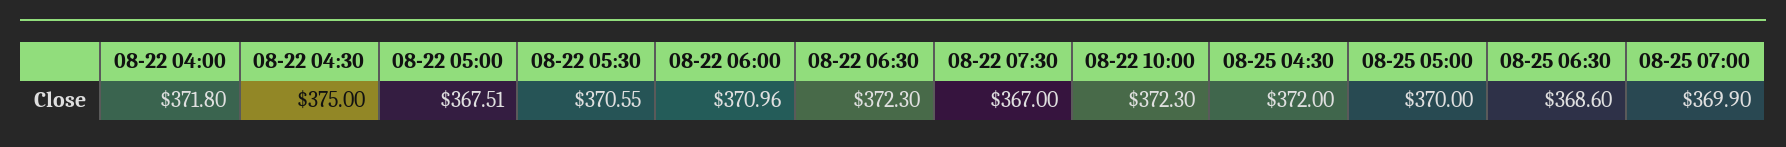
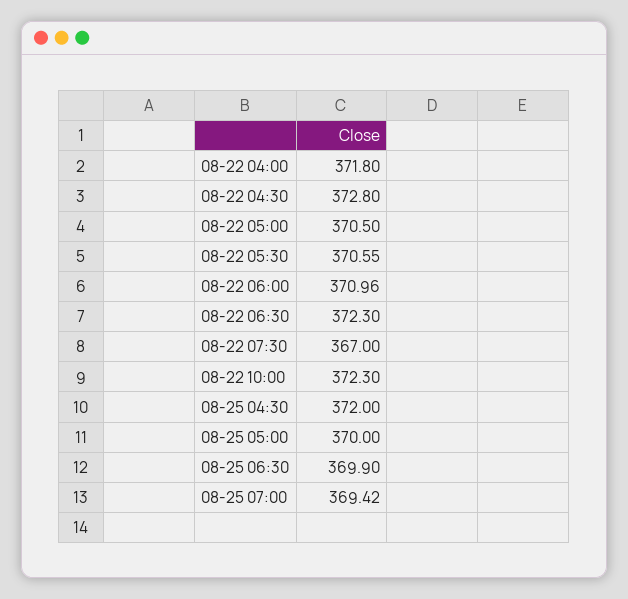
  {
    "08-22 04:00": 371.8,
-   "08-22 04:30": 375,
+   "08-22 04:30": 372.8,
-   "08-22 05:00": 367.51,
+   "08-22 05:00": 370.5,
    "08-22 05:30": 370.55,
    "08-22 06:00": 370.96,
    "08-22 06:30": 372.3,
    "08-22 07:30": 367,
    "08-22 10:00": 372.3,
    "08-25 04:30": 372,
    "08-25 05:00": 370,
-   "08-25 06:30": 368.6,
+   "08-25 06:30": 369.9,
-   "08-25 07:00": 369.9
+   "08-25 07:00": 369.42
  }

